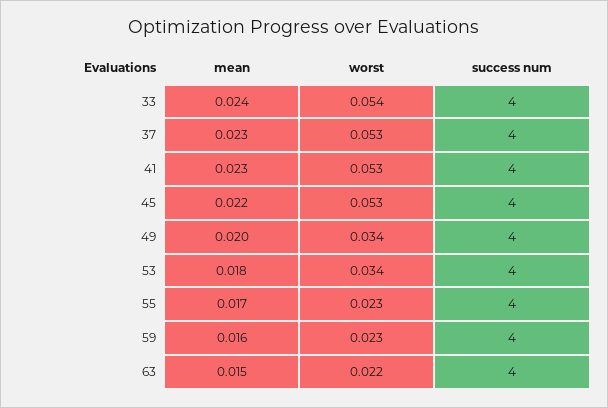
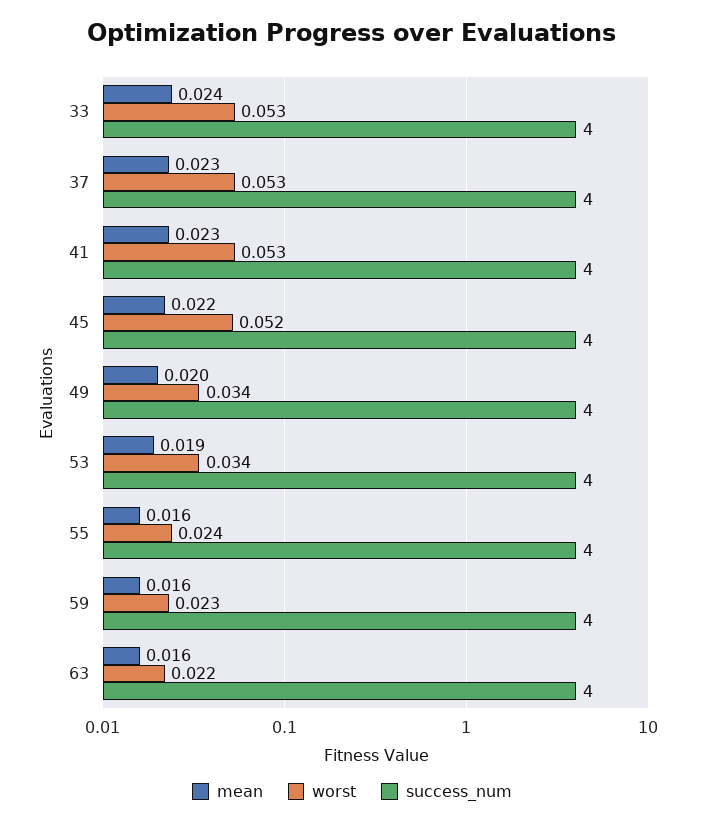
  {
    "mean": {
      "33": 0.024,
      "37": 0.023,
      "41": 0.023,
      "45": 0.022,
      "49": 0.02,
-     "53": 0.018,
+     "53": 0.019,
-     "55": 0.017,
+     "55": 0.016,
      "59": 0.016,
-     "63": 0.015
+     "63": 0.016
    },
    "worst": {
-     "33": 0.054,
+     "33": 0.053,
      "37": 0.053,
      "41": 0.053,
-     "45": 0.053,
+     "45": 0.052,
      "49": 0.034,
      "53": 0.034,
-     "55": 0.023,
+     "55": 0.024,
      "59": 0.023,
      "63": 0.022
    },
    "success num": {
      "33": 4,
      "37": 4,
      "41": 4,
      "45": 4,
      "49": 4,
      "53": 4,
      "55": 4,
      "59": 4,
      "63": 4
    }
  }

